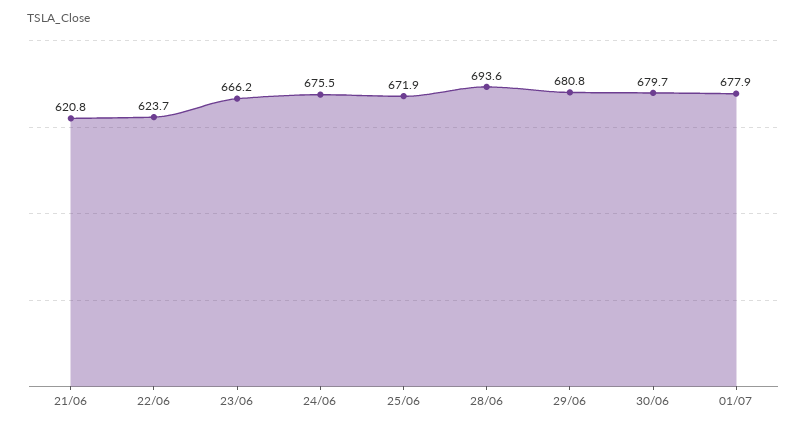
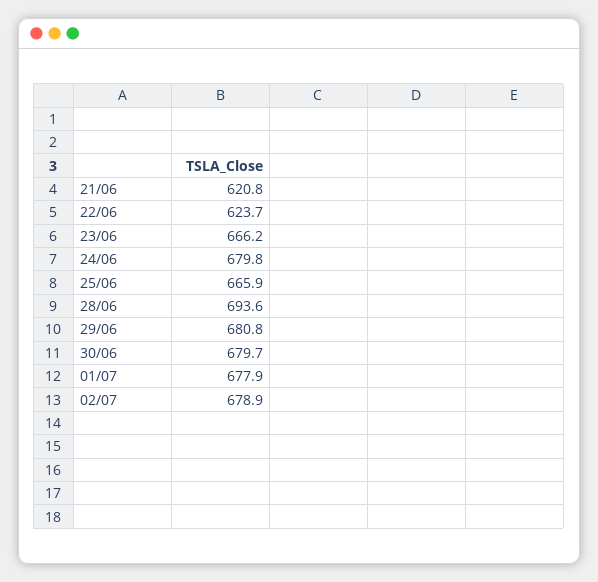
  {
    "21/06": 620.8,
    "22/06": 623.7,
    "23/06": 666.2,
-   "24/06": 675.5,
+   "24/06": 679.8,
-   "25/06": 671.9,
+   "25/06": 665.9,
    "28/06": 693.6,
    "29/06": 680.8,
    "30/06": 679.7,
-   "01/07": 677.9
+   "01/07": 677.9,
+   "02/07": 678.9
  }

